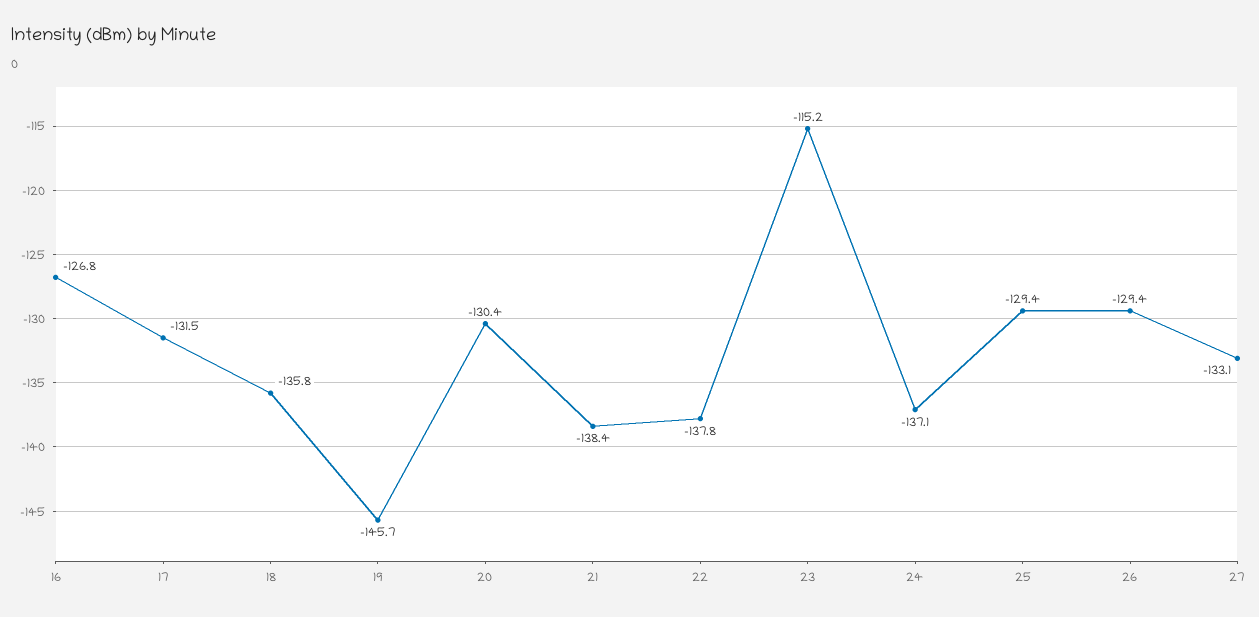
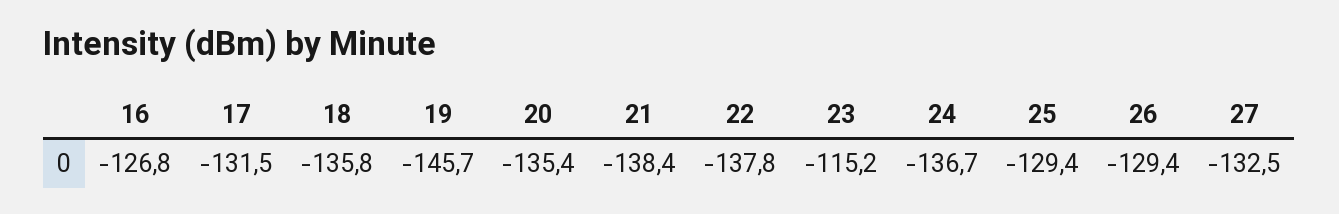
  {
    "16": -126.8,
    "17": -131.5,
    "18": -135.8,
    "19": -145.7,
-   "20": -130.4,
+   "20": -135.4,
    "21": -138.4,
    "22": -137.8,
    "23": -115.2,
-   "24": -137.1,
+   "24": -136.7,
    "25": -129.4,
    "26": -129.4,
-   "27": -133.1
+   "27": -132.5
  }

